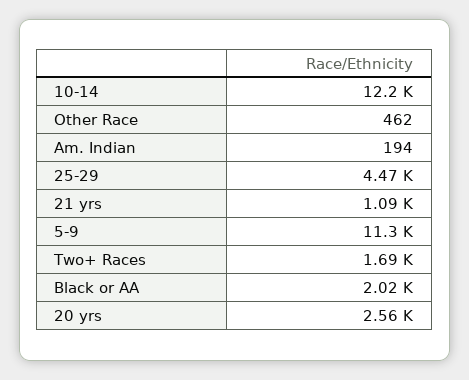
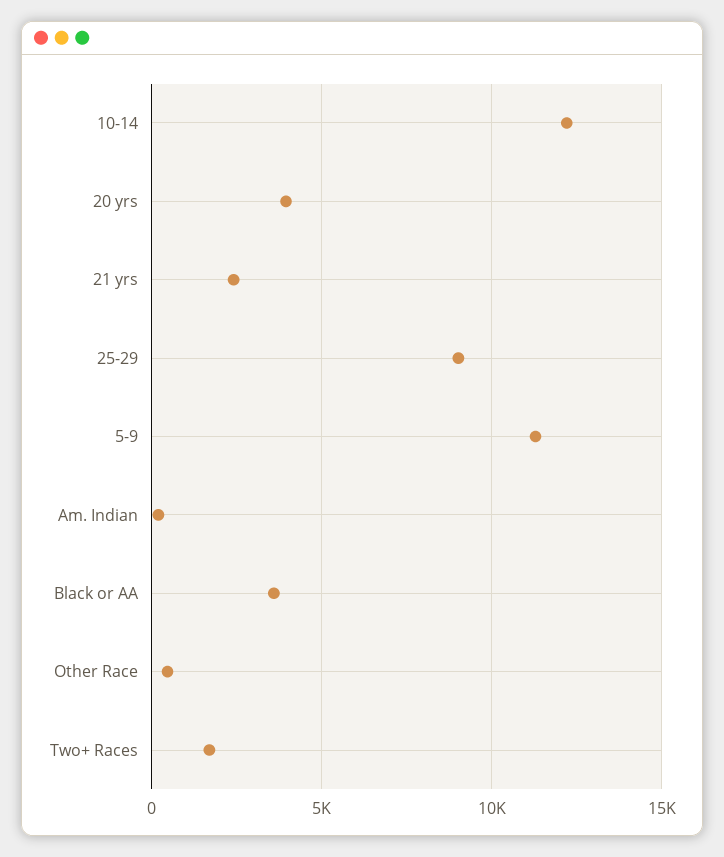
  {
    "10-14": 12200,
    "Other Race": 462,
    "Am. Indian": 194,
-   "25-29": 4470,
+   "25-29": 9000,
-   "21 yrs": 1090,
+   "21 yrs": 2500,
    "5-9": 11300,
    "Two+ Races": 1690,
-   "Black or AA": 2020,
+   "Black or AA": 3500,
-   "20 yrs": 2560
+   "20 yrs": 4000
  }

